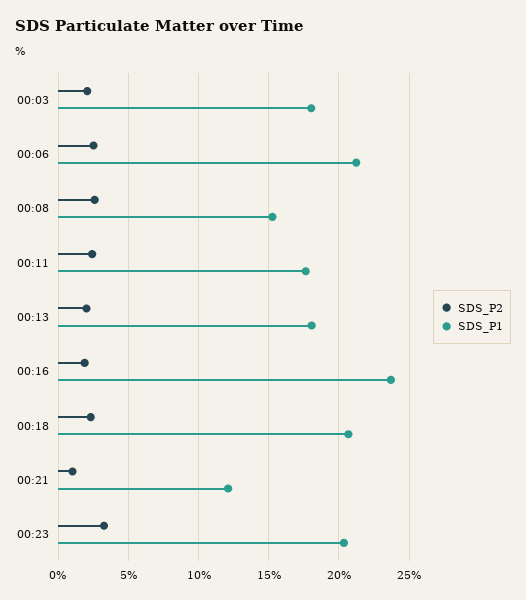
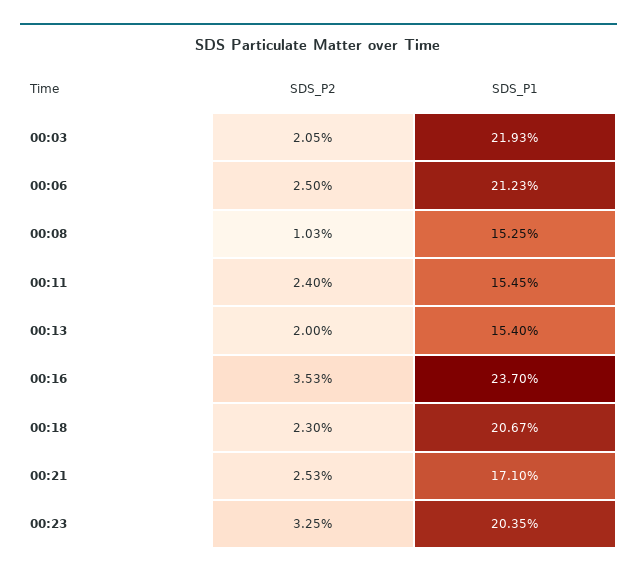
  {
    "SDS_P2": {
      "00:03": 2.05,
      "00:06": 2.5,
-     "00:08": 2.5,
+     "00:08": 1.03,
      "00:11": 2.4,
      "00:13": 2,
-     "00:16": 2,
+     "00:16": 3.53,
      "00:18": 2.3,
-     "00:21": 1,
+     "00:21": 2.53,
      "00:23": 3.25
    },
    "SDS_P1": {
-     "00:03": 18,
+     "00:03": 21.93,
      "00:06": 21.23,
      "00:08": 15.25,
-     "00:11": 17.5,
+     "00:11": 15.45,
-     "00:13": 18,
+     "00:13": 15.4,
      "00:16": 23.7,
      "00:18": 20.67,
-     "00:21": 12,
+     "00:21": 17.1,
      "00:23": 20.35
    }
  }

